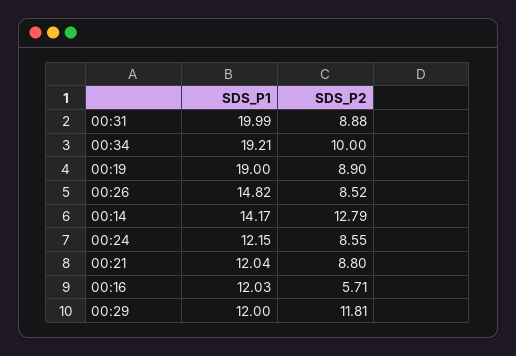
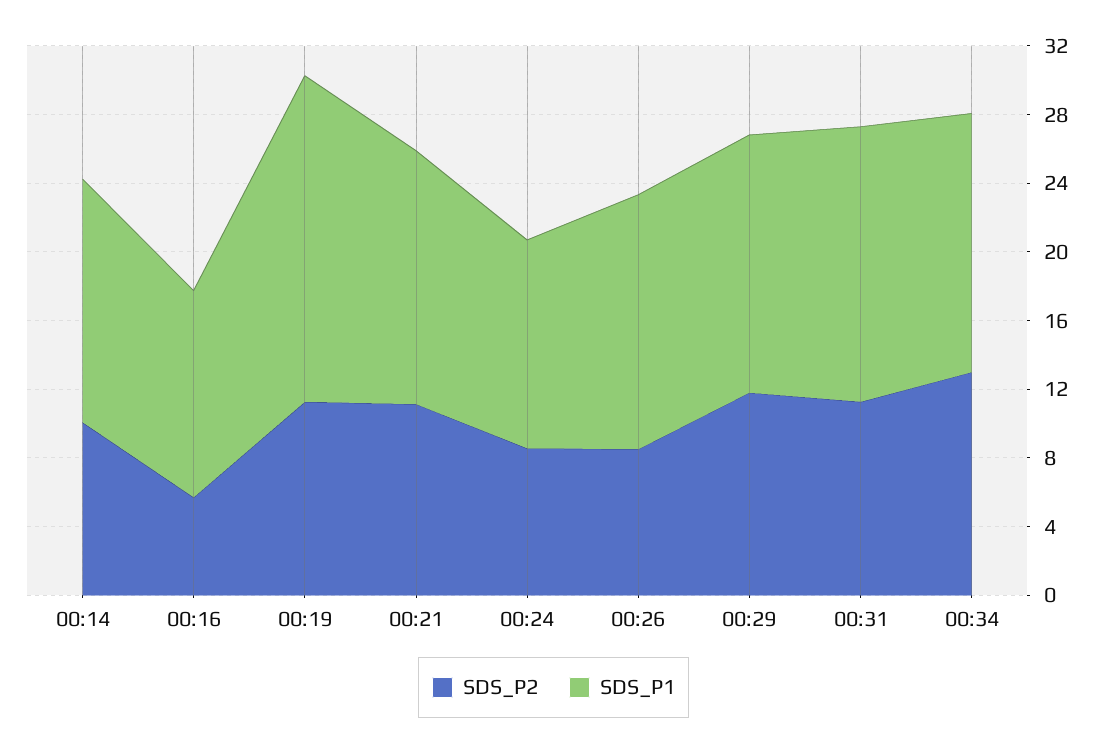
  {
    "SDS_P1": {
-     "00:31": 19.99,
+     "00:31": 16,
-     "00:34": 19.21,
+     "00:34": 15,
      "00:19": 19,
      "00:26": 14.82,
      "00:14": 14.17,
      "00:24": 12.15,
-     "00:21": 12.04,
+     "00:21": 15,
      "00:16": 12.03,
-     "00:29": 12
+     "00:29": 15
    },
    "SDS_P2": {
-     "00:31": 8.88,
+     "00:31": 11,
-     "00:34": 10,
+     "00:34": 13,
-     "00:19": 8.9,
+     "00:19": 11,
      "00:26": 8.52,
-     "00:14": 12.79,
+     "00:14": 10,
      "00:24": 8.55,
-     "00:21": 8.8,
+     "00:21": 11,
      "00:16": 5.71,
      "00:29": 11.81
    }
  }

